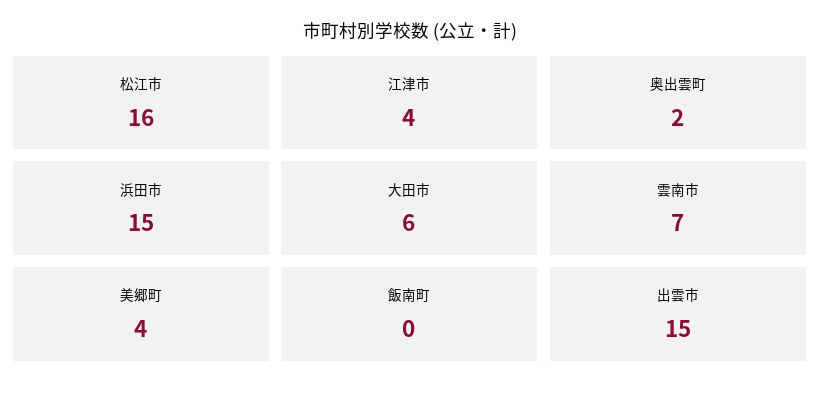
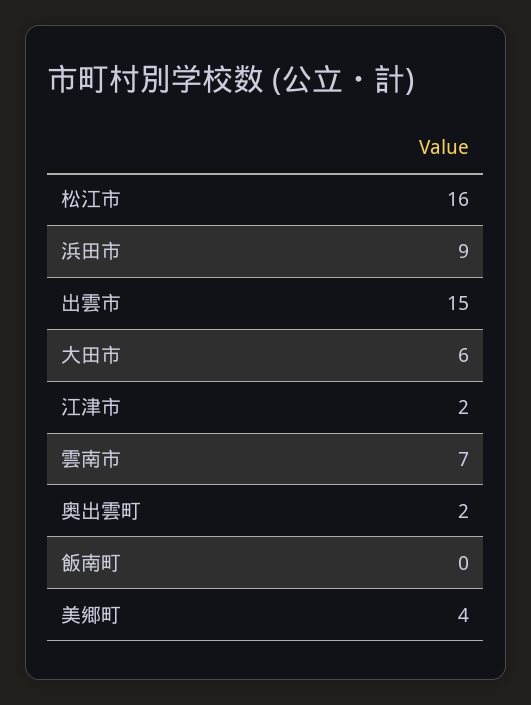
  {
    "松江市": 16,
-   "江津市": 4,
+   "江津市": 2,
    "奥出雲町": 2,
-   "浜田市": 15,
+   "浜田市": 9,
    "大田市": 6,
    "雲南市": 7,
    "美郷町": 4,
    "飯南町": 0,
    "出雲市": 15
  }

